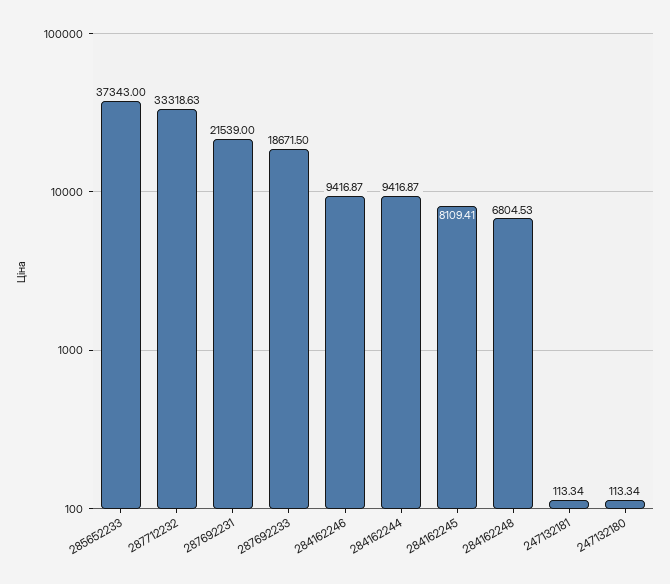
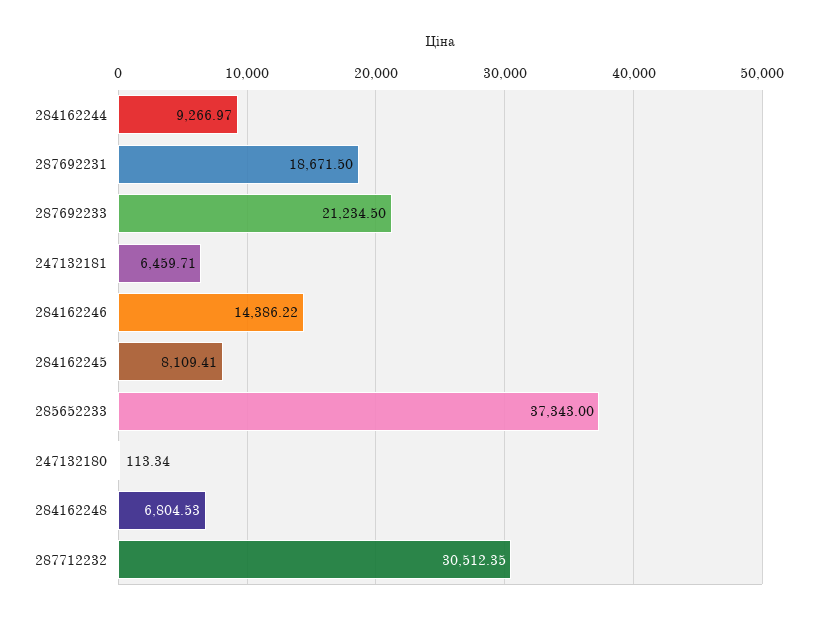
  {
    "285652233": 37343,
-   "287712232": 33318.63,
+   "287712232": 30512.35,
-   "287692231": 21539,
+   "287692231": 18671.5,
-   "287692233": 18671.5,
+   "287692233": 21234.5,
-   "284162246": 9416.87,
+   "284162246": 14386.22,
-   "284162244": 9416.87,
+   "284162244": 9266.97,
    "284162245": 8109.41,
    "284162248": 6804.53,
-   "247132181": 113.34,
+   "247132181": 6459.71,
    "247132180": 113.34
  }

